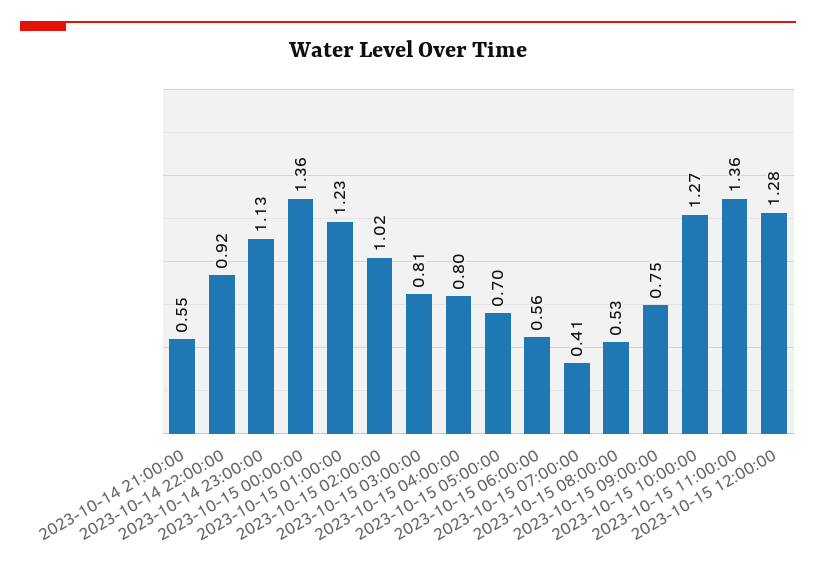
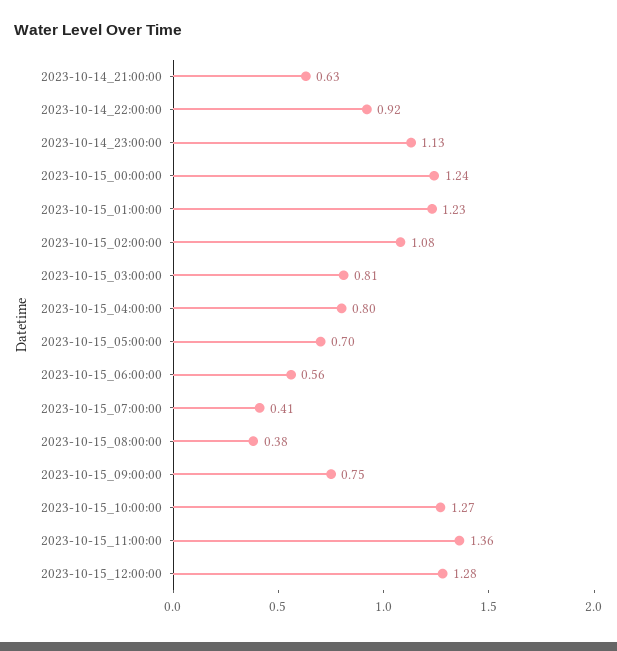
  {
-   "2023-10-14 21:00:00": 0.55,
+   "2023-10-14 21:00:00": 0.63,
    "2023-10-14 22:00:00": 0.92,
    "2023-10-14 23:00:00": 1.13,
-   "2023-10-15 00:00:00": 1.36,
+   "2023-10-15 00:00:00": 1.24,
    "2023-10-15 01:00:00": 1.23,
-   "2023-10-15 02:00:00": 1.02,
+   "2023-10-15 02:00:00": 1.08,
    "2023-10-15 03:00:00": 0.81,
    "2023-10-15 04:00:00": 0.8,
    "2023-10-15 05:00:00": 0.7,
    "2023-10-15 06:00:00": 0.56,
    "2023-10-15 07:00:00": 0.41,
-   "2023-10-15 08:00:00": 0.53,
+   "2023-10-15 08:00:00": 0.38,
    "2023-10-15 09:00:00": 0.75,
    "2023-10-15 10:00:00": 1.27,
    "2023-10-15 11:00:00": 1.36,
    "2023-10-15 12:00:00": 1.28
  }

